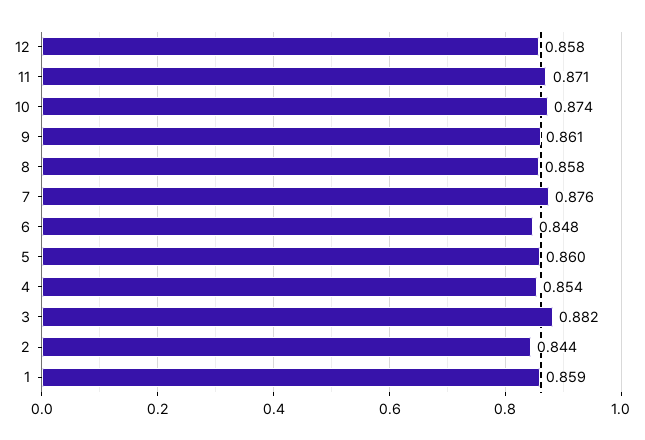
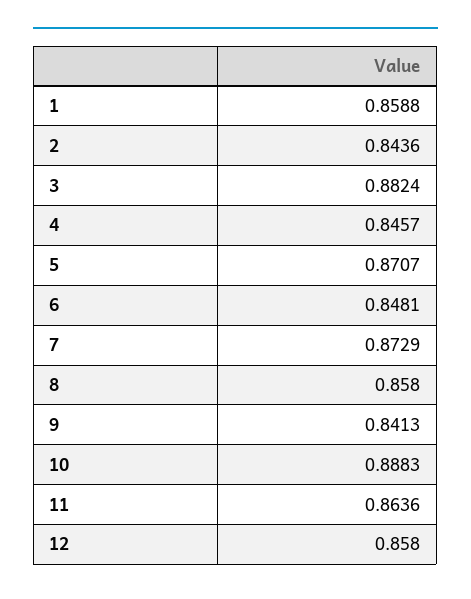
  {
    "12": 0.858,
-   "11": 0.871,
+   "11": 0.8636,
-   "10": 0.874,
+   "10": 0.8883,
-   "9": 0.861,
+   "9": 0.8413,
    "8": 0.858,
-   "7": 0.876,
+   "7": 0.8729,
    "6": 0.8481,
-   "5": 0.86,
+   "5": 0.8707,
-   "4": 0.854,
+   "4": 0.8457,
    "3": 0.8824,
    "2": 0.8436,
    "1": 0.8588
  }

